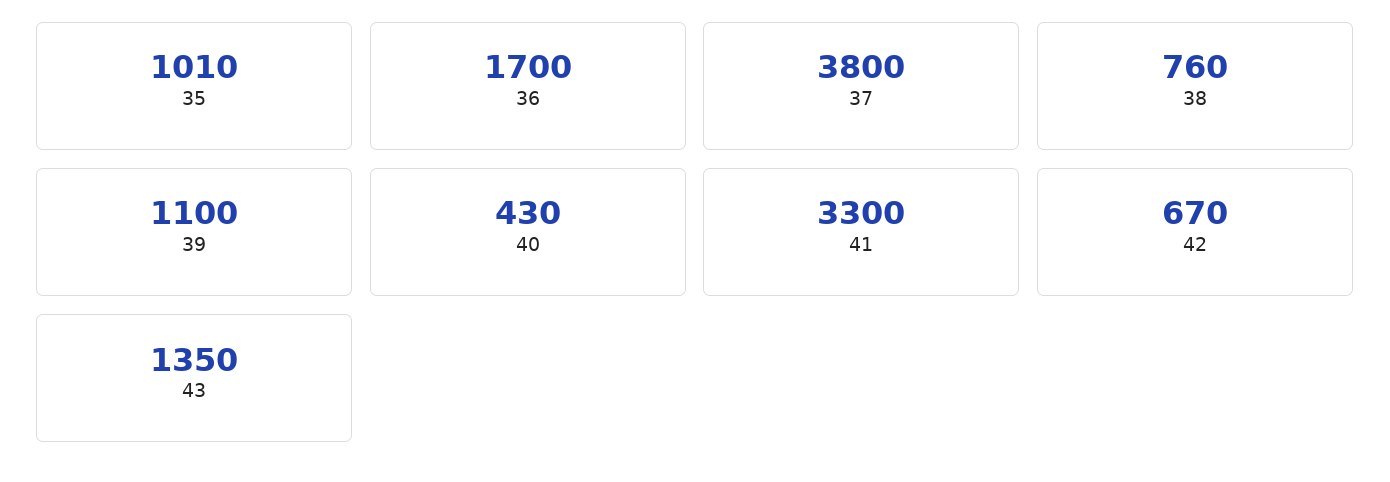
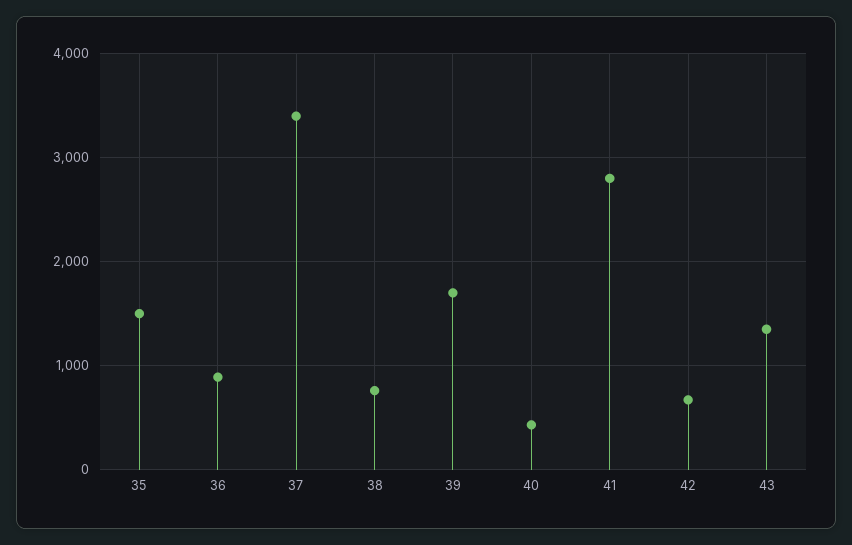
  {
-   "35": 1010,
+   "35": 1500,
-   "36": 1700,
+   "36": 900,
-   "37": 3800,
+   "37": 3400,
    "38": 760,
-   "39": 1100,
+   "39": 1700,
    "40": 430,
-   "41": 3300,
+   "41": 2800,
    "42": 670,
    "43": 1350
  }

